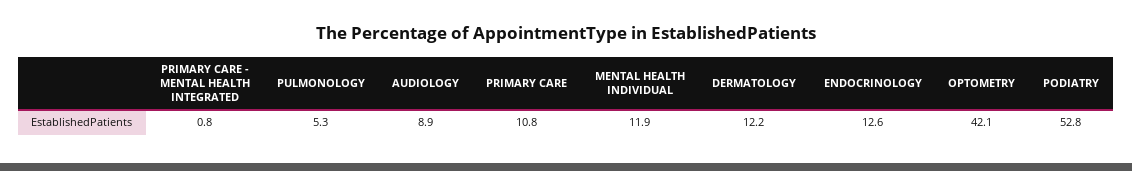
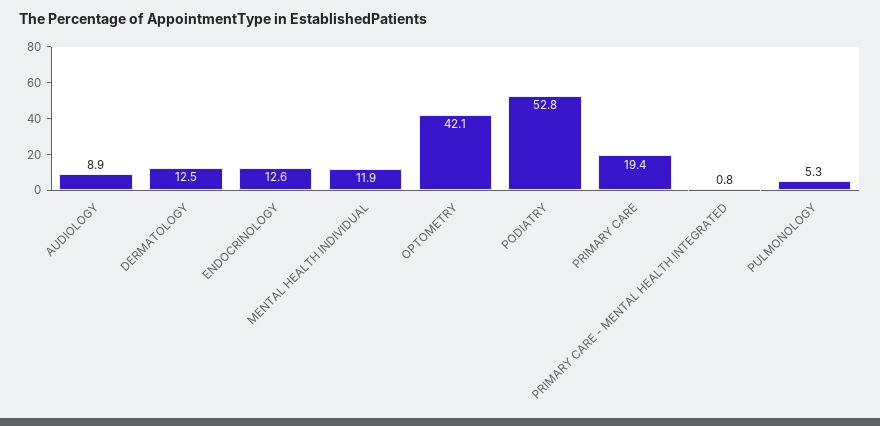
  {
    "PRIMARY CARE - MENTAL HEALTH INTEGRATED": 0.8,
    "PULMONOLOGY": 5.3,
    "AUDIOLOGY": 8.9,
-   "PRIMARY CARE": 10.8,
+   "PRIMARY CARE": 19.4,
    "MENTAL HEALTH INDIVIDUAL": 11.9,
-   "DERMATOLOGY": 12.2,
+   "DERMATOLOGY": 12.5,
    "ENDOCRINOLOGY": 12.6,
    "OPTOMETRY": 42.1,
    "PODIATRY": 52.8
  }

